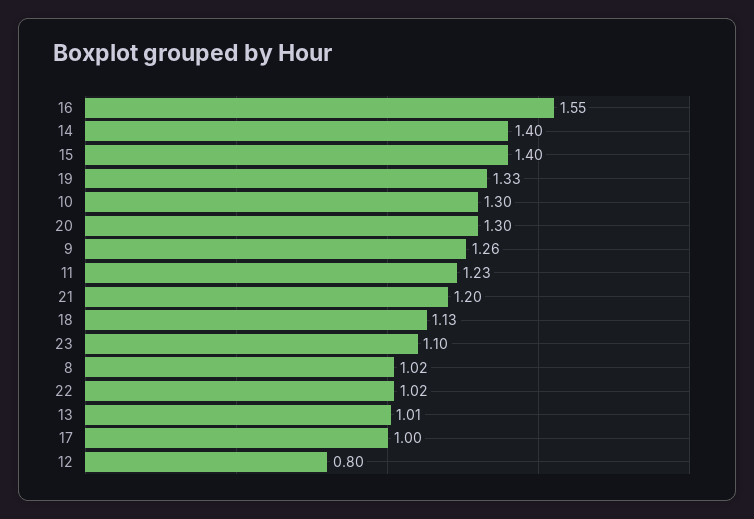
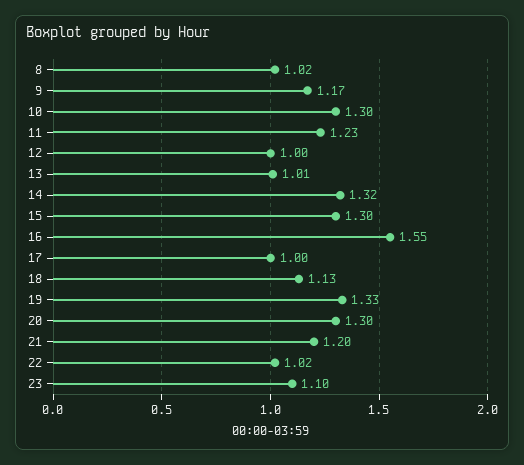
  {
    "16": 1.55,
-   "14": 1.4,
+   "14": 1.32,
-   "15": 1.4,
+   "15": 1.3,
    "19": 1.33,
    "10": 1.3,
    "20": 1.3,
-   "9": 1.26,
+   "9": 1.17,
    "11": 1.23,
    "21": 1.2,
    "18": 1.13,
    "23": 1.1,
    "8": 1.02,
    "22": 1.02,
    "13": 1.01,
    "17": 1,
-   "12": 0.8
+   "12": 1
  }

